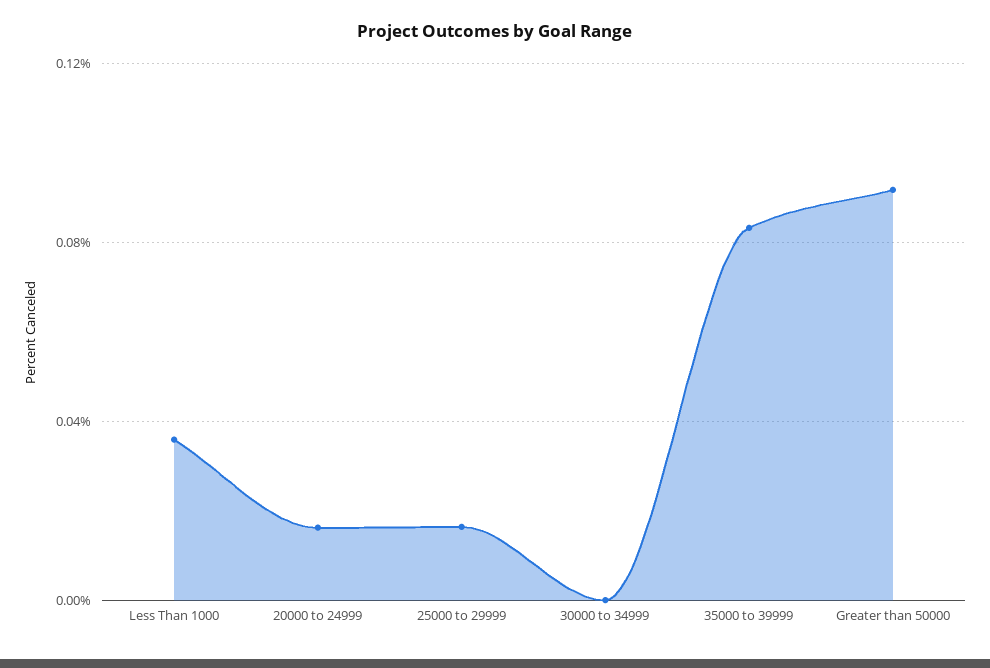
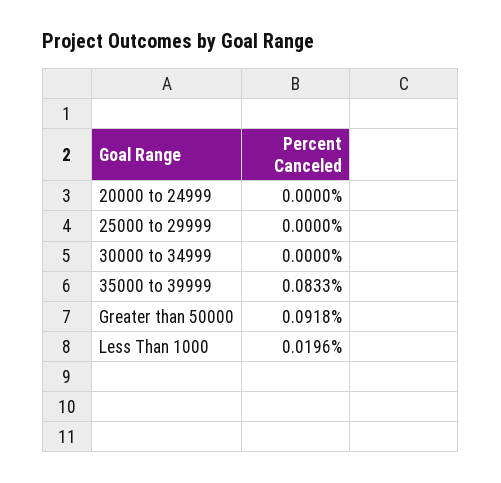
  {
-   "Less Than 1000": 0.035,
+   "Less Than 1000": 0.0196,
-   "20000 to 24999": 0.015,
+   "20000 to 24999": 0,
-   "25000 to 29999": 0.015,
+   "25000 to 29999": 0,
    "30000 to 34999": 0,
    "35000 to 39999": 0.0833,
    "Greater than 50000": 0.0918
  }

